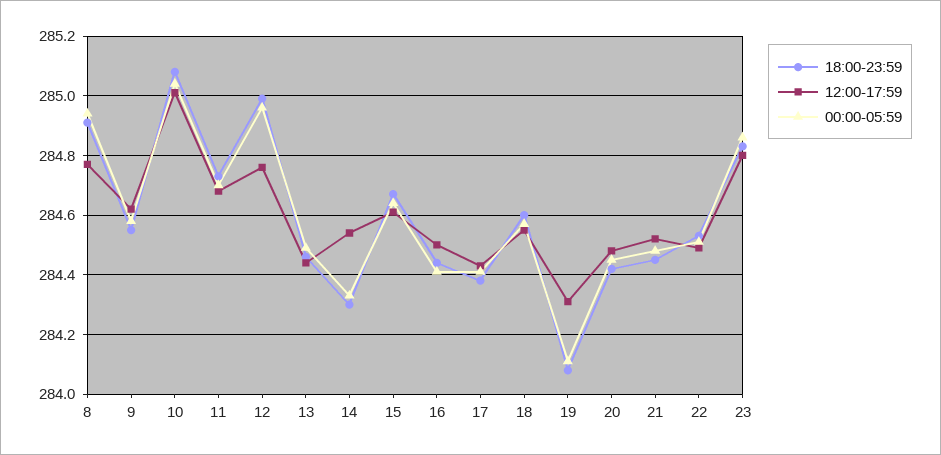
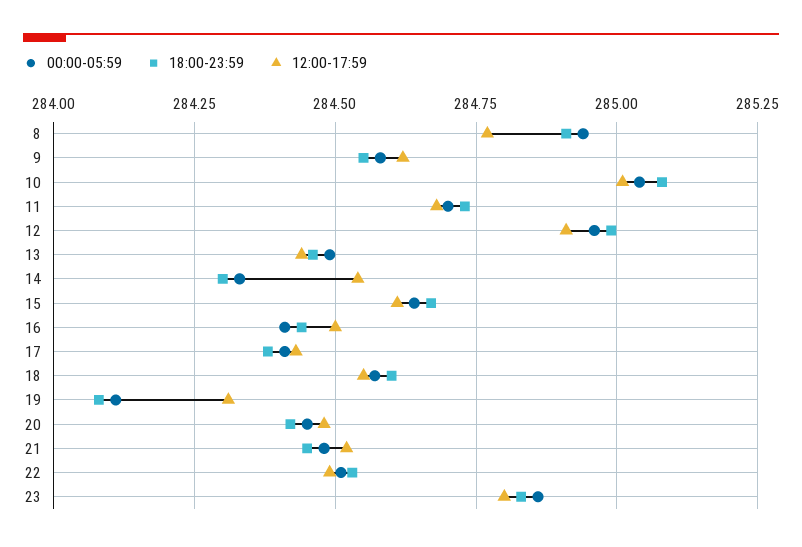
  {
    "18:00-23:59": {
      "8": 284.9,
      "9": 284.55,
      "10": 285.1,
      "11": 284.75,
      "12": 285,
      "13": 284.45,
      "14": 284.3,
      "15": 284.65,
      "16": 284.45,
      "17": 284.4,
      "18": 284.6,
      "19": 284.1,
      "20": 284.4,
      "21": 284.45,
      "22": 284.55,
      "23": 284.85
    },
    "12:00-17:59": {
      "8": 284.75,
      "9": 284.6,
      "10": 285,
      "11": 284.7,
-     "12": 284.75,
+     "12": 284.9,
      "13": 284.45,
      "14": 284.55,
      "15": 284.6,
      "16": 284.5,
      "17": 284.45,
      "18": 284.55,
      "19": 284.3,
      "20": 284.5,
      "21": 284.5,
      "22": 284.5,
      "23": 284.8
    },
    "00:00-05:59": {
      "8": 284.95,
      "9": 284.6,
      "10": 285.05,
      "11": 284.7,
      "12": 284.95,
      "13": 284.5,
      "14": 284.35,
      "15": 284.65,
      "16": 284.4,
      "17": 284.4,
      "18": 284.55,
      "19": 284.1,
      "20": 284.45,
      "21": 284.5,
      "22": 284.5,
      "23": 284.85
    }
  }

